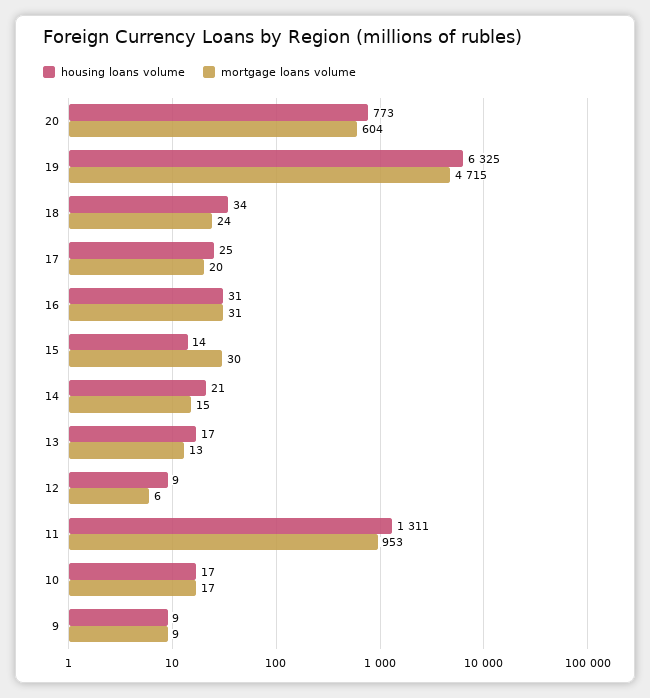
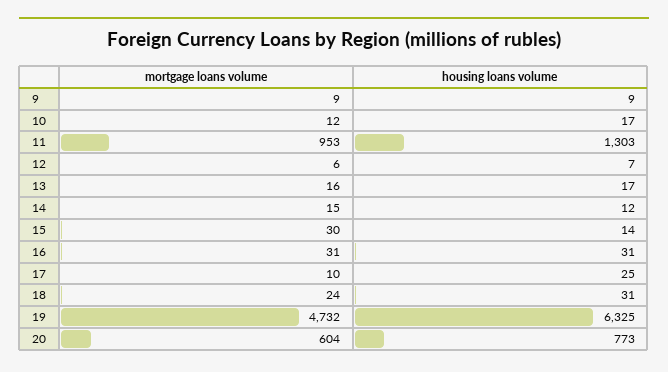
  {
    "housing loans volume": {
      "20": 773,
      "19": 6325,
-     "18": 34,
+     "18": 31,
      "17": 25,
      "16": 31,
      "15": 14,
-     "14": 21,
+     "14": 12,
      "13": 17,
-     "12": 9,
+     "12": 7,
-     "11": 1311,
+     "11": 1303,
      "10": 17,
      "9": 9
    },
    "mortgage loans volume": {
      "20": 604,
-     "19": 4715,
+     "19": 4732,
      "18": 24,
-     "17": 20,
+     "17": 10,
      "16": 31,
      "15": 30,
      "14": 15,
-     "13": 13,
+     "13": 16,
      "12": 6,
      "11": 953,
-     "10": 17,
+     "10": 12,
      "9": 9
    }
  }

